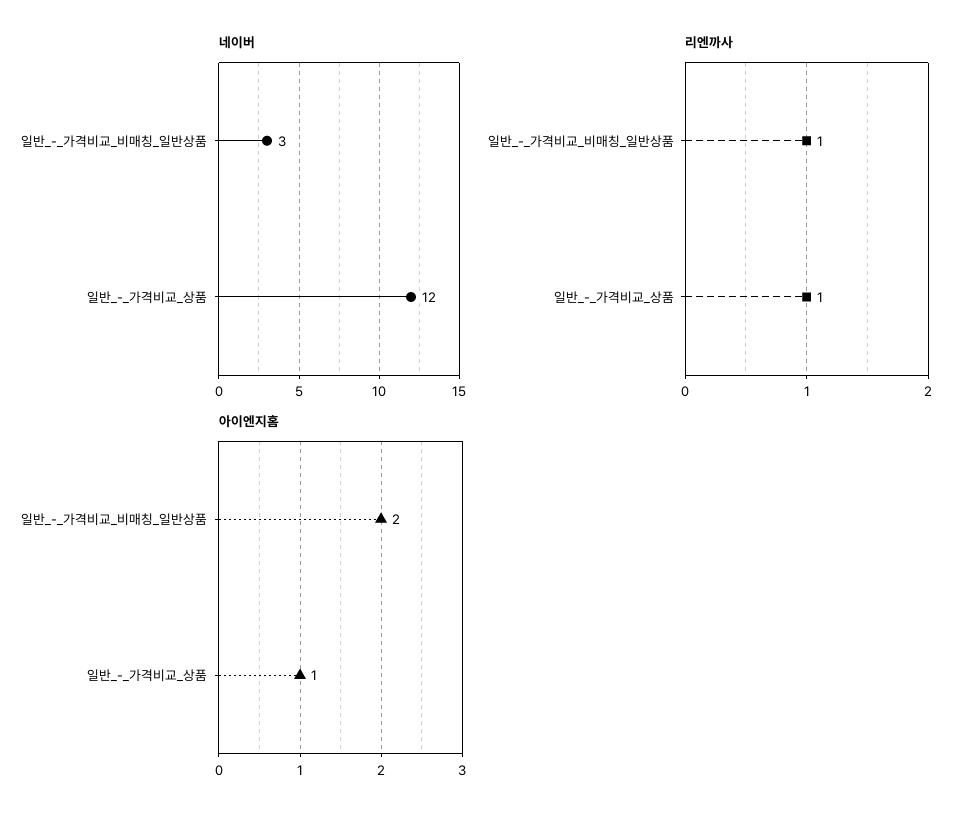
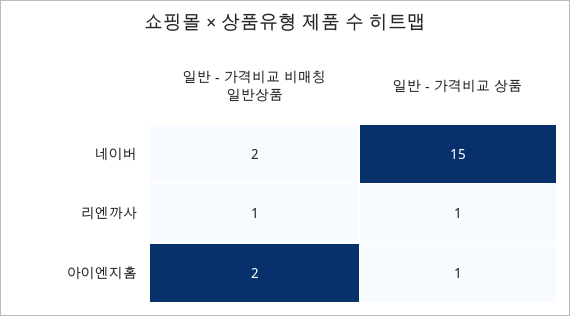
  {
    "네이버": {
-     "일반_-_가격비교_비매칭_일반상품": 3,
+     "일반_-_가격비교_비매칭_일반상품": 2,
-     "일반_-_가격비교_상품": 12
+     "일반_-_가격비교_상품": 15
    },
    "리엔까사": {
      "일반_-_가격비교_비매칭_일반상품": 1,
      "일반_-_가격비교_상품": 1
    },
    "아이엔지홈": {
      "일반_-_가격비교_비매칭_일반상품": 2,
      "일반_-_가격비교_상품": 1
    }
  }

